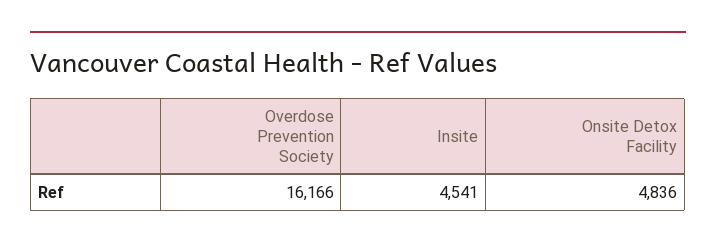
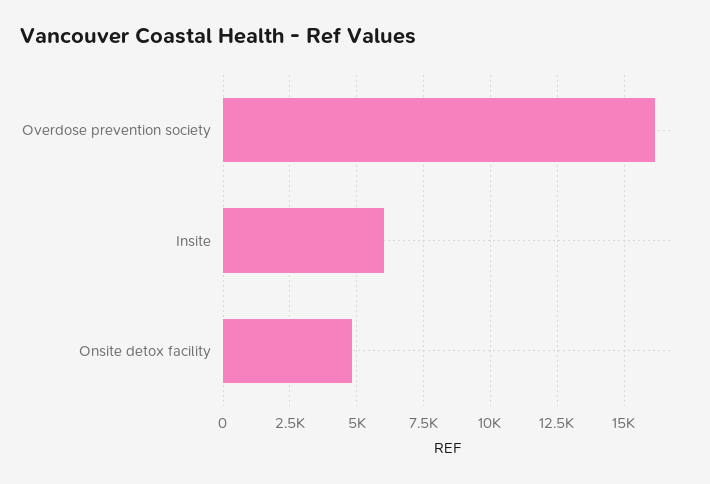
  {
    "Overdose Prevention Society": 16166,
-   "Insite": 4541,
+   "Insite": 6000,
    "Onsite Detox Facility": 4836
  }

